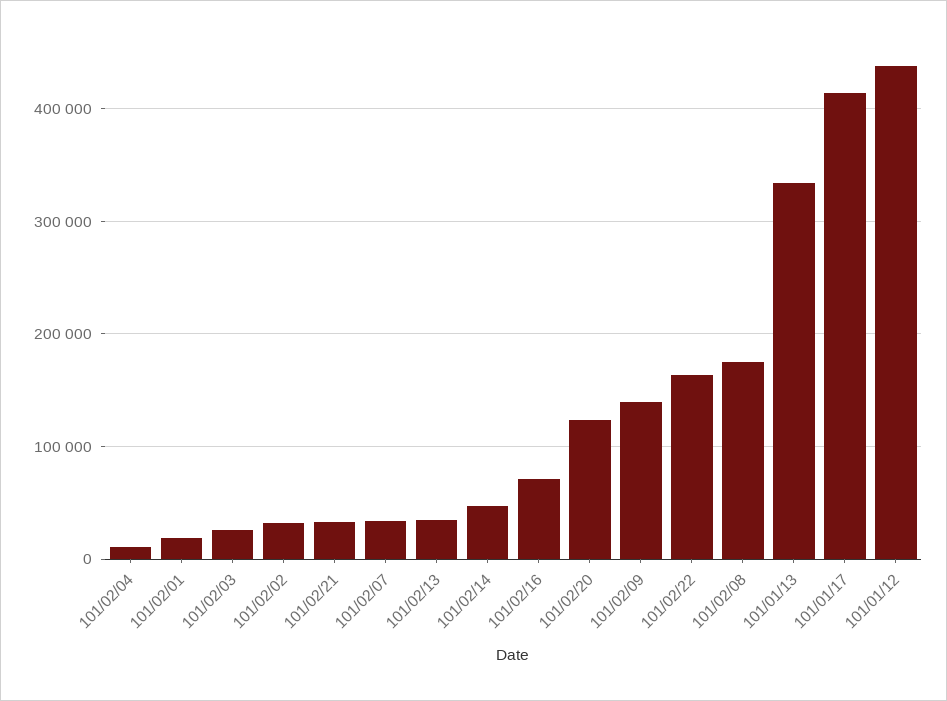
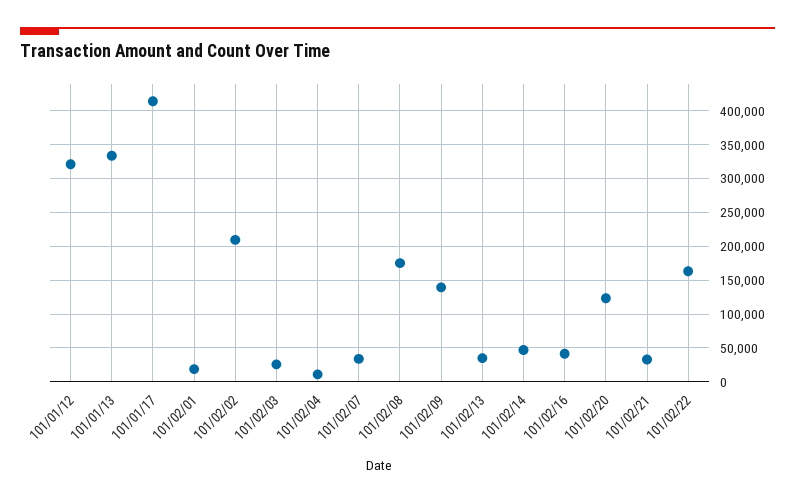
  {
    "101/02/04": 10000,
    "101/02/01": 20000,
    "101/02/03": 30000,
-   "101/02/02": 30000,
+   "101/02/02": 210000,
    "101/02/21": 30000,
    "101/02/07": 30000,
    "101/02/13": 40000,
    "101/02/14": 50000,
-   "101/02/16": 70000,
+   "101/02/16": 40000,
    "101/02/20": 120000,
    "101/02/09": 140000,
    "101/02/22": 160000,
    "101/02/08": 180000,
    "101/01/13": 330000,
    "101/01/17": 410000,
-   "101/01/12": 440000
+   "101/01/12": 320000
  }

